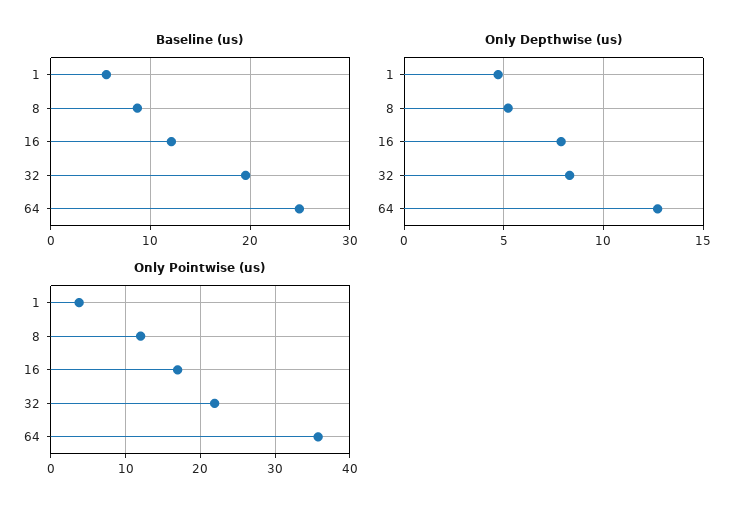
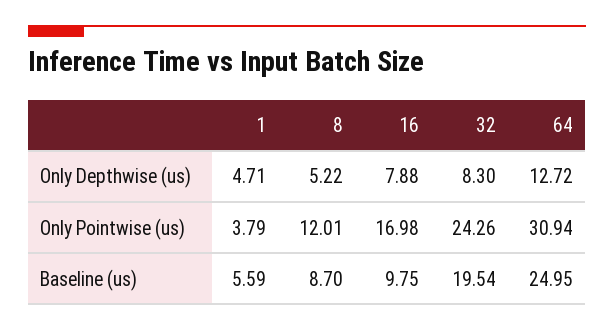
  {
    "Baseline (us)": {
      "1": 5.59,
      "8": 8.7,
-     "16": 12,
+     "16": 9.75,
      "32": 19.54,
      "64": 24.95
    },
    "Only Depthwise (us)": {
      "1": 4.71,
      "8": 5.22,
      "16": 7.88,
      "32": 8.3,
      "64": 12.72
    },
    "Only Pointwise (us)": {
      "1": 3.79,
      "8": 12.01,
      "16": 16.98,
-     "32": 22,
+     "32": 24.26,
-     "64": 36
+     "64": 30.94
    }
  }

